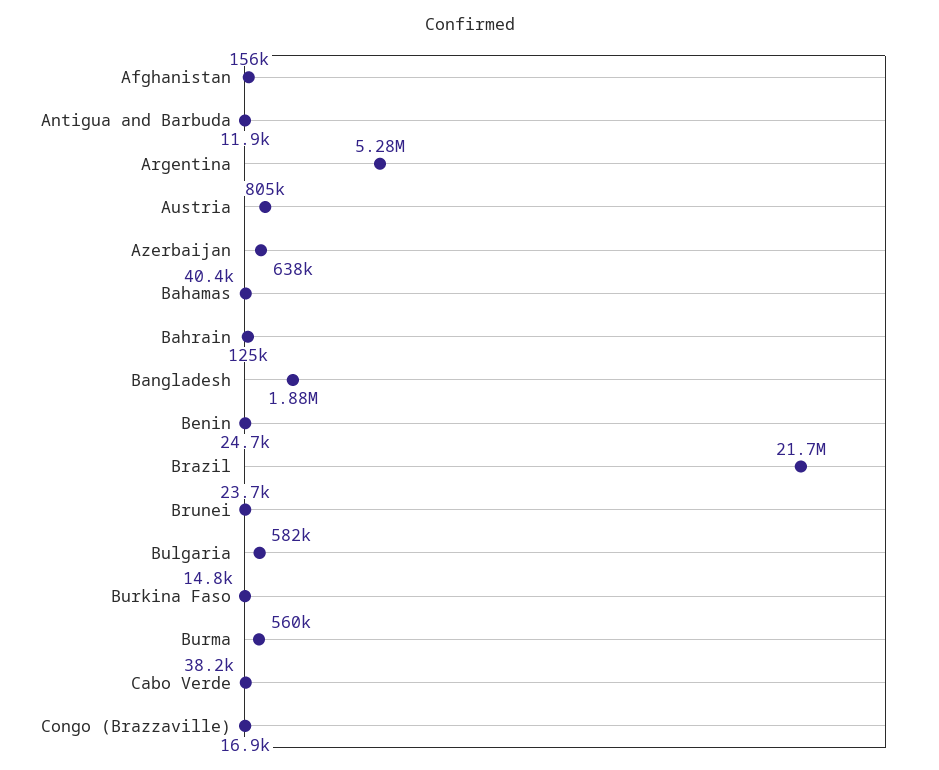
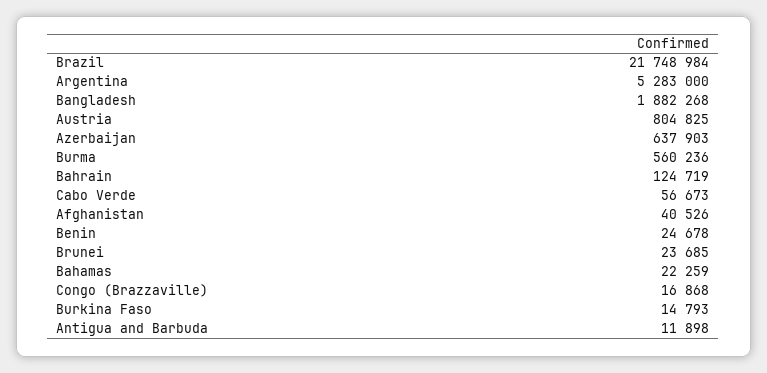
  {
-   "Afghanistan": 156000,
+   "Afghanistan": 40526,
    "Antigua and Barbuda": 11898,
    "Argentina": 5283000,
    "Austria": 804825,
    "Azerbaijan": 637903,
-   "Bahamas": 40400,
+   "Bahamas": 22259,
    "Bahrain": 124719,
    "Bangladesh": 1882268,
    "Benin": 24678,
    "Brazil": 21748984,
    "Brunei": 23685,
-   "Bulgaria": 582000,
    "Burkina Faso": 14793,
    "Burma": 560236,
-   "Cabo Verde": 38200,
+   "Cabo Verde": 56673,
    "Congo (Brazzaville)": 16868
  }

